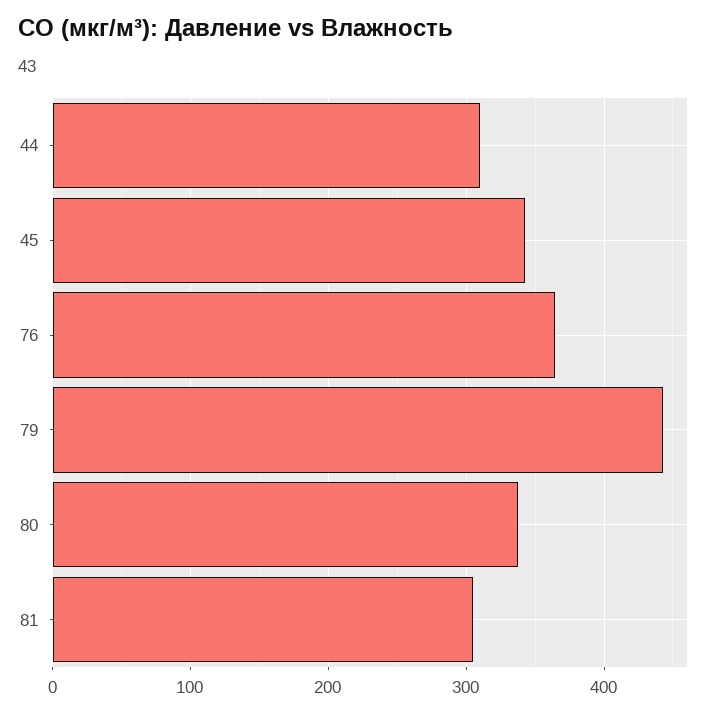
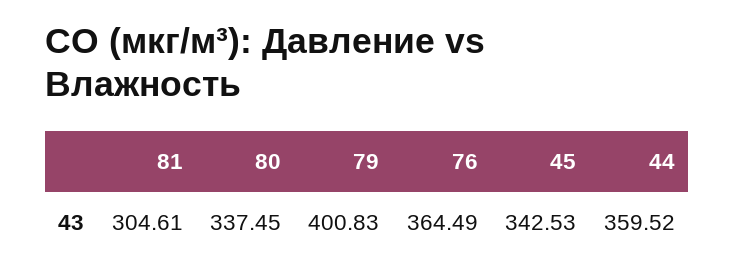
  {
-   "44": 310,
+   "44": 359.52,
    "45": 342.53,
    "76": 364.49,
-   "79": 440,
+   "79": 400.83,
    "80": 337.45,
    "81": 304.61
  }

